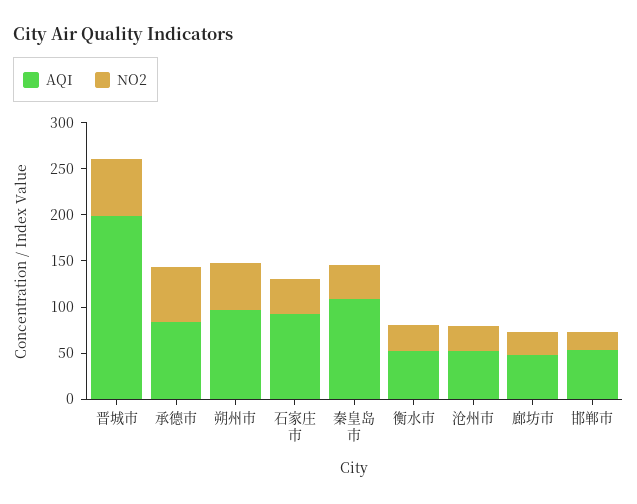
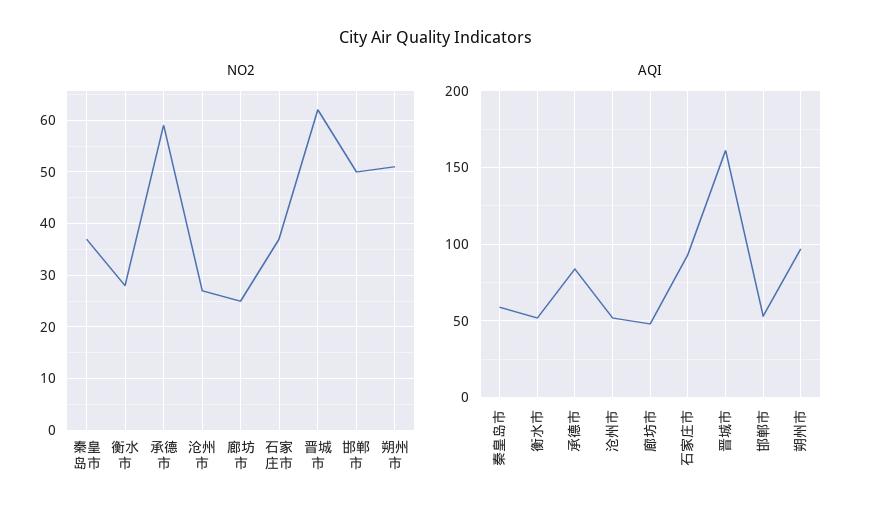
  {
    "AQI": {
-     "晋城市": 200,
+     "晋城市": 160,
      "承德市": 85,
      "朔州市": 95,
      "石家庄市": 95,
-     "秦皇岛市": 110,
+     "秦皇岛市": 60,
      "衡水市": 50,
      "沧州市": 50,
      "廊坊市": 50,
      "邯郸市": 55
    },
    "NO2": {
      "晋城市": 60,
      "承德市": 60,
      "朔州市": 50,
      "石家庄市": 35,
      "秦皇岛市": 35,
      "衡水市": 30,
      "沧州市": 25,
      "廊坊市": 25,
-     "邯郸市": 20
+     "邯郸市": 50
    }
  }

